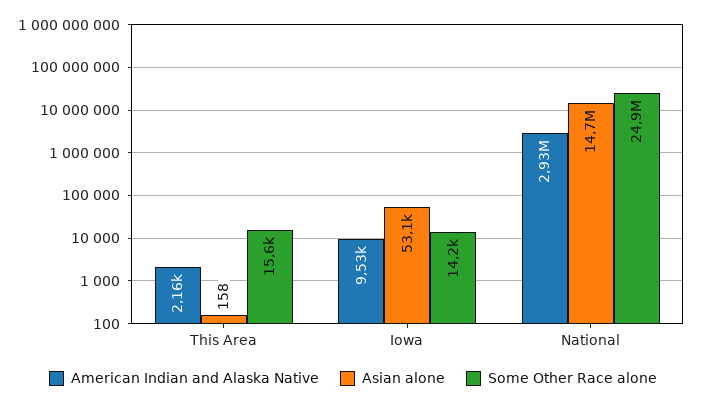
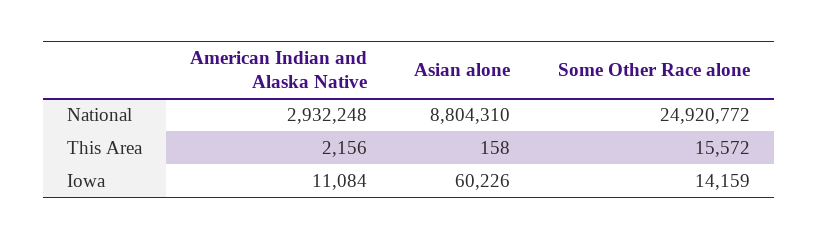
  {
    "American Indian and Alaska Native": {
      "This Area": 2156,
-     "Iowa": 9530,
+     "Iowa": 11084,
      "National": 2932248
    },
    "Asian alone": {
      "This Area": 158,
-     "Iowa": 53100,
+     "Iowa": 60226,
-     "National": 14700000
+     "National": 8804310
    },
    "Some Other Race alone": {
      "This Area": 15572,
      "Iowa": 14159,
      "National": 24920772
    }
  }

